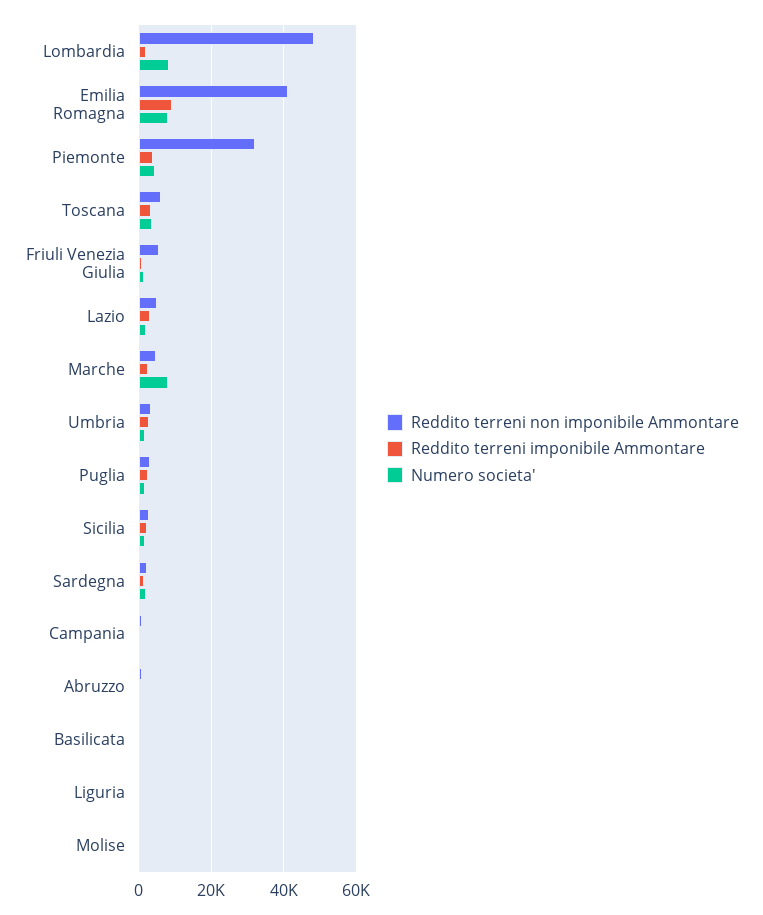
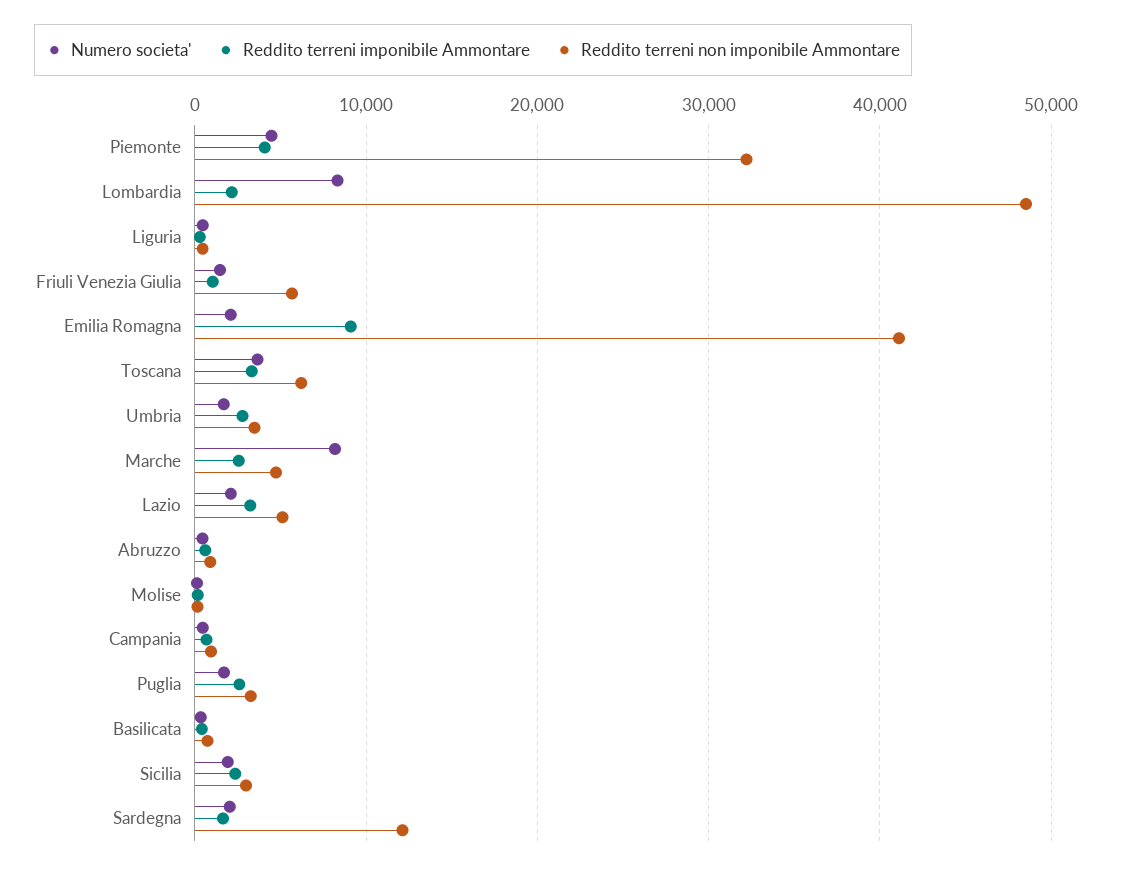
  {
    "Reddito terreni non imponibile Ammontare": {
      "Lombardia": 49000,
      "Emilia Romagna": 41000,
      "Piemonte": 32000,
      "Toscana": 6000,
      "Friuli Venezia Giulia": 6000,
      "Lazio": 5000,
      "Marche": 5000,
      "Umbria": 3000,
      "Puglia": 3000,
      "Sicilia": 3000,
-     "Sardegna": 2000,
+     "Sardegna": 12000,
      "Campania": 1000,
      "Abruzzo": 1000,
      "Basilicata": 1000,
      "Liguria": 0,
      "Molise": 0
    },
    "Reddito terreni imponibile Ammontare": {
      "Lombardia": 2000,
      "Emilia Romagna": 9000,
      "Piemonte": 4000,
      "Toscana": 3000,
      "Friuli Venezia Giulia": 1000,
      "Lazio": 3000,
      "Marche": 3000,
      "Umbria": 3000,
      "Puglia": 3000,
      "Sicilia": 2000,
      "Sardegna": 2000,
      "Campania": 1000,
      "Abruzzo": 1000,
      "Basilicata": 0,
      "Liguria": 0,
      "Molise": 0
    },
    "Numero societa'": {
      "Lombardia": 8000,
-     "Emilia Romagna": 8000,
+     "Emilia Romagna": 2000,
      "Piemonte": 4000,
      "Toscana": 4000,
      "Friuli Venezia Giulia": 1000,
      "Lazio": 2000,
      "Marche": 8000,
      "Umbria": 2000,
      "Puglia": 2000,
      "Sicilia": 2000,
      "Sardegna": 2000,
      "Campania": 0,
      "Abruzzo": 0,
      "Basilicata": 0,
      "Liguria": 0,
      "Molise": 0
    }
  }

